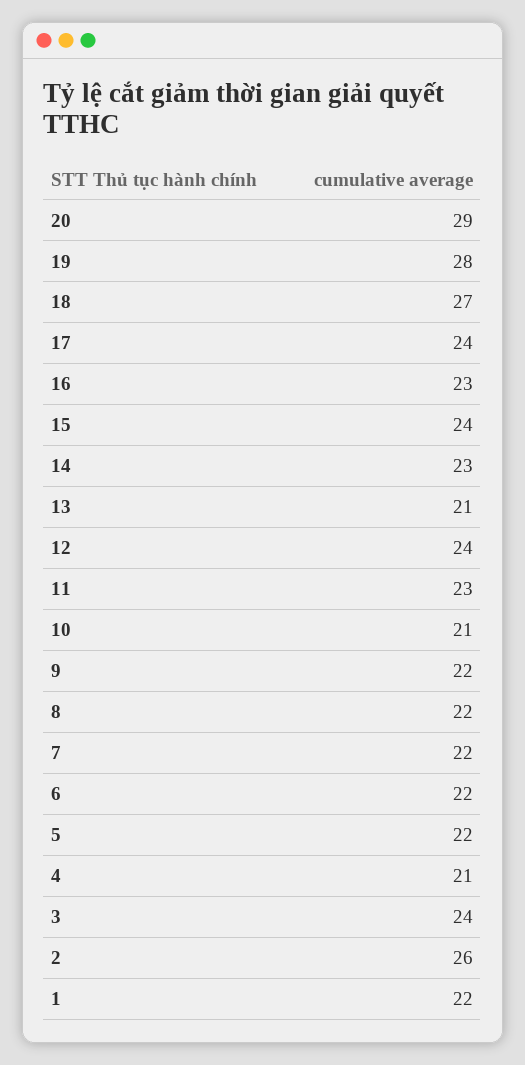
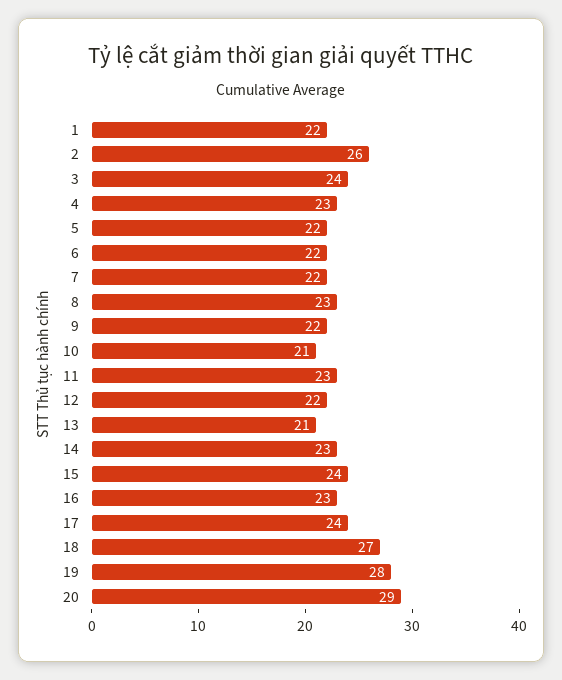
  {
    "20": 29,
    "19": 28,
    "18": 27,
    "17": 24,
    "16": 23,
    "15": 24,
    "14": 23,
    "13": 21,
-   "12": 24,
+   "12": 22,
    "11": 23,
    "10": 21,
    "9": 22,
-   "8": 22,
+   "8": 23,
    "7": 22,
    "6": 22,
    "5": 22,
-   "4": 21,
+   "4": 23,
    "3": 24,
    "2": 26,
    "1": 22
  }

